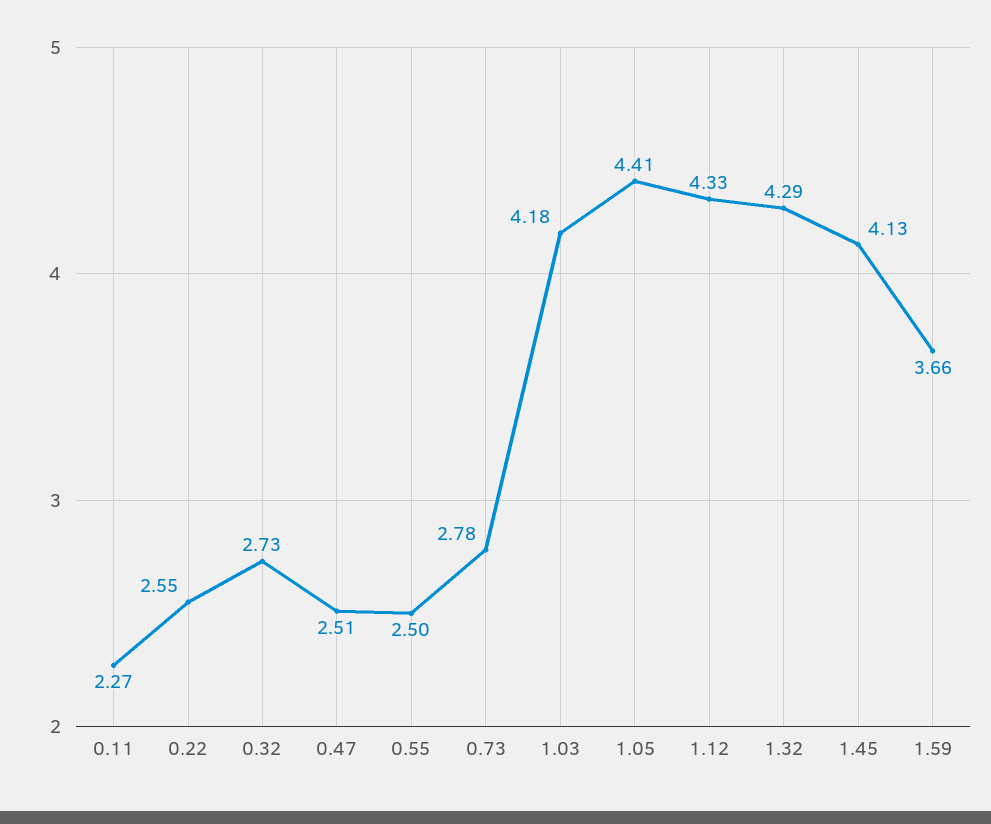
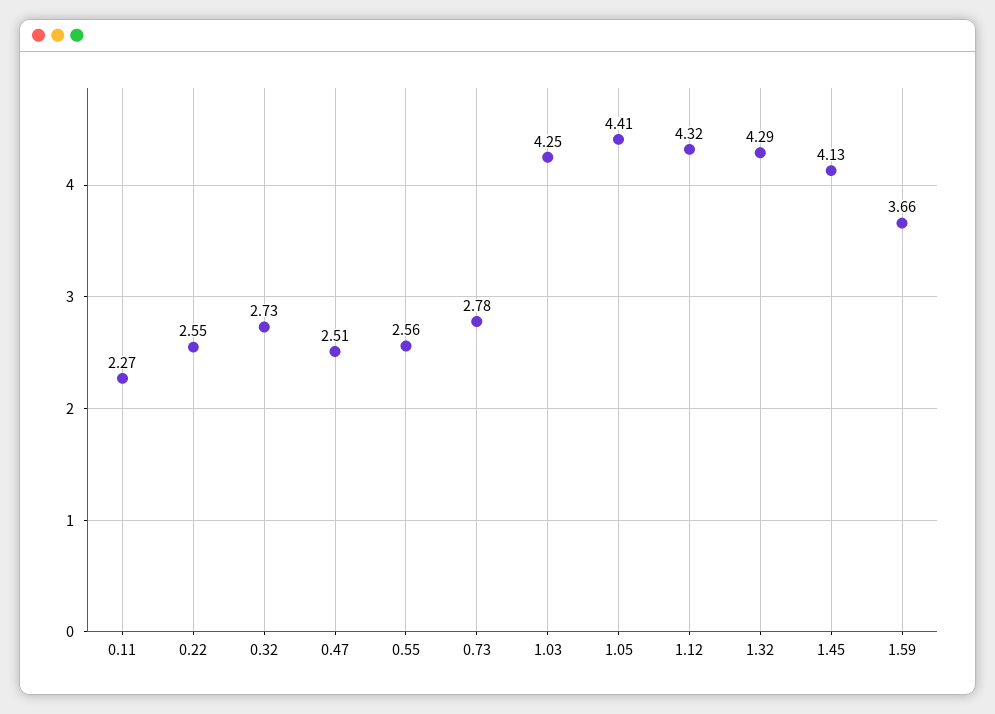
  {
    "0.11": 2.27,
    "0.22": 2.55,
    "0.32": 2.73,
    "0.47": 2.51,
-   "0.55": 2.5,
+   "0.55": 2.56,
    "0.73": 2.78,
-   "1.03": 4.18,
+   "1.03": 4.25,
    "1.05": 4.41,
-   "1.12": 4.33,
+   "1.12": 4.32,
    "1.32": 4.29,
    "1.45": 4.13,
    "1.59": 3.66
  }

